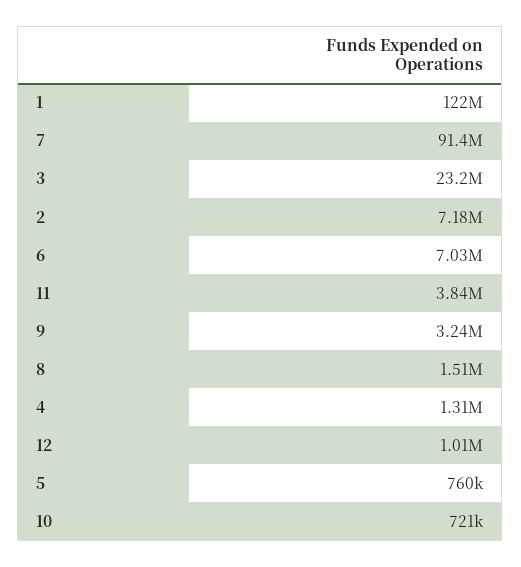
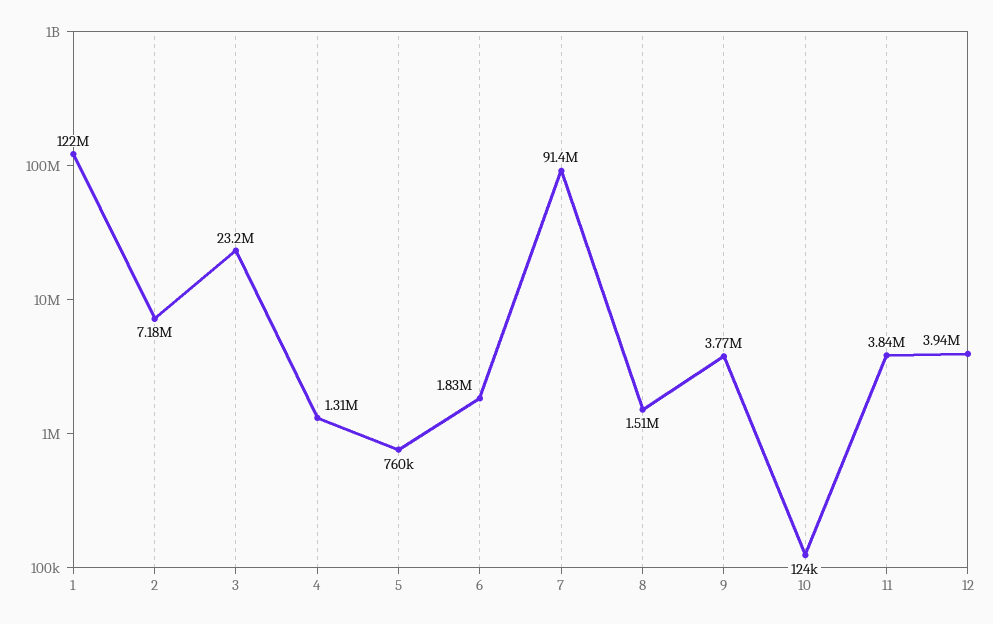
  {
    "1": 122000000,
    "7": 91400000,
    "3": 23200000,
    "2": 7180000,
-   "6": 7030000,
+   "6": 1830000,
    "11": 3840000,
-   "9": 3240000,
+   "9": 3770000,
    "8": 1510000,
    "4": 1310000,
-   "12": 1010000,
+   "12": 3940000,
    "5": 760000,
-   "10": 721000
+   "10": 124000
  }

